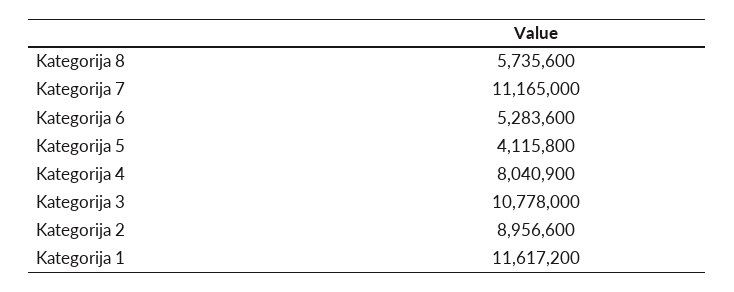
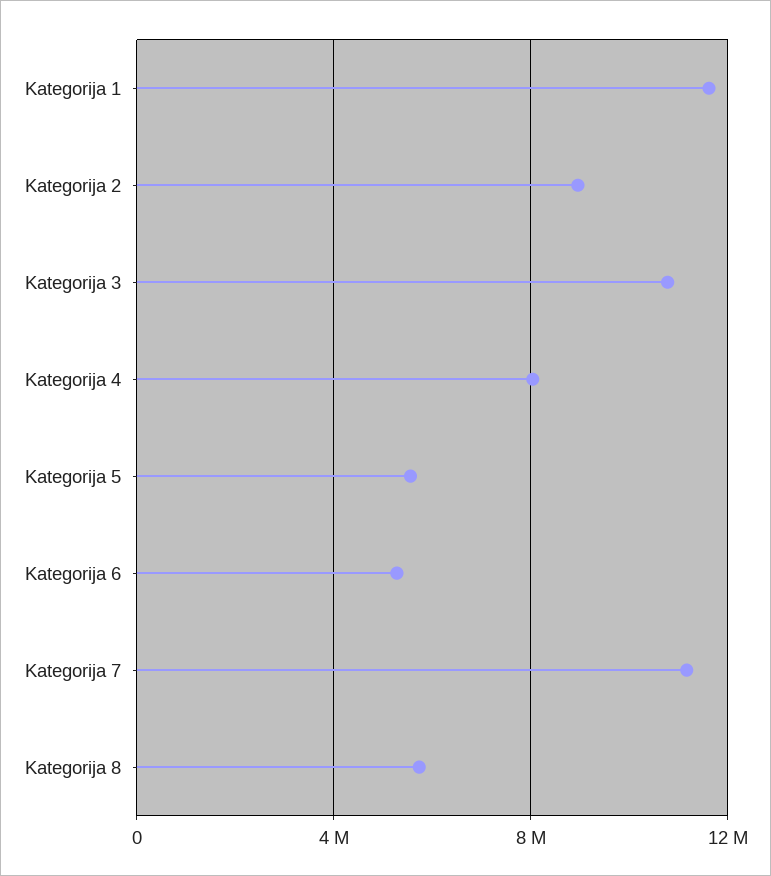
  {
    "Kategorija 8": 5735600,
    "Kategorija 7": 11165000,
    "Kategorija 6": 5283600,
-   "Kategorija 5": 4115800,
+   "Kategorija 5": 5500000,
    "Kategorija 4": 8040900,
    "Kategorija 3": 10778000,
    "Kategorija 2": 8956600,
    "Kategorija 1": 11617200
  }

